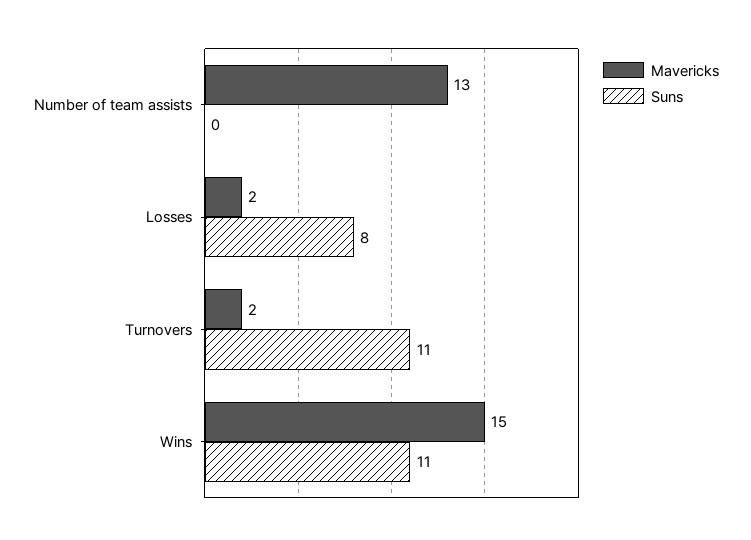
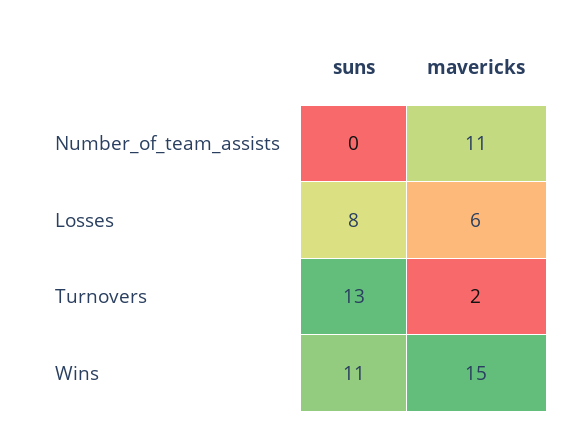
  {
    "Mavericks": {
-     "Number of team assists": 13,
+     "Number of team assists": 11,
-     "Losses": 2,
+     "Losses": 6,
      "Turnovers": 2,
      "Wins": 15
    },
    "Suns": {
      "Number of team assists": 0,
      "Losses": 8,
-     "Turnovers": 11,
+     "Turnovers": 13,
      "Wins": 11
    }
  }

